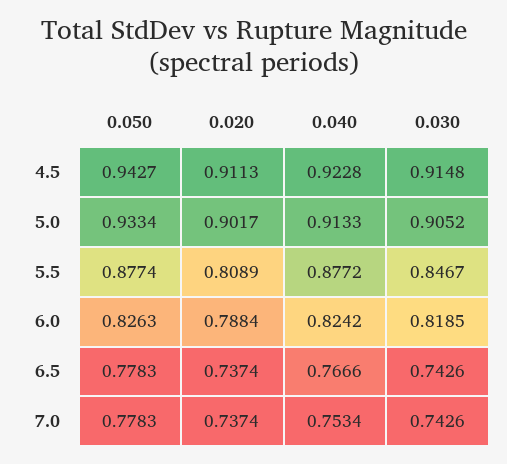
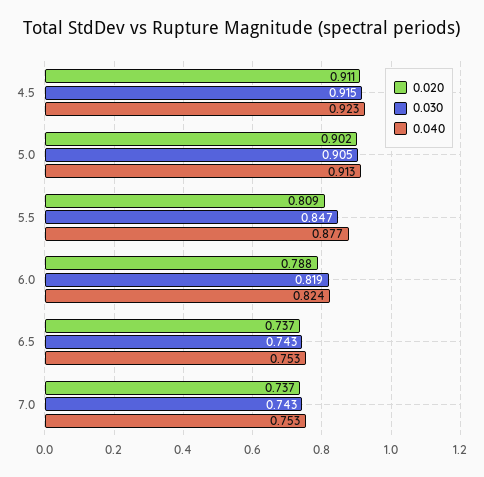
  {
-   "0.050": {
-     "4.5": 0.9427,
-     "5.0": 0.9334,
-     "5.5": 0.8774,
-     "6.0": 0.8263,
-     "6.5": 0.7783,
-     "7.0": 0.7783
-   },
    "0.020": {
      "4.5": 0.9113,
      "5.0": 0.9017,
      "5.5": 0.8089,
      "6.0": 0.7884,
      "6.5": 0.7374,
      "7.0": 0.7374
    },
    "0.040": {
      "4.5": 0.9228,
      "5.0": 0.9133,
      "5.5": 0.8772,
      "6.0": 0.8242,
-     "6.5": 0.7666,
+     "6.5": 0.753,
      "7.0": 0.7534
    },
    "0.030": {
      "4.5": 0.9148,
      "5.0": 0.9052,
      "5.5": 0.8467,
      "6.0": 0.8185,
      "6.5": 0.7426,
      "7.0": 0.7426
    }
  }

